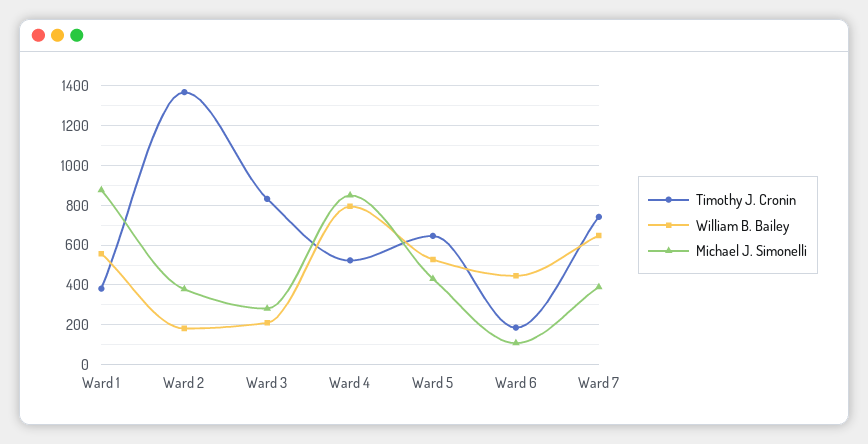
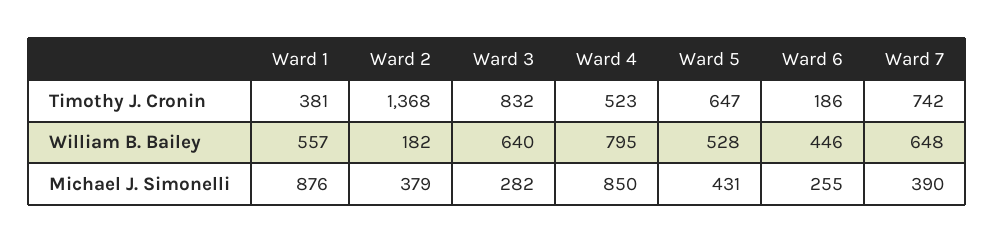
  {
    "Timothy J. Cronin": {
      "Ward 1": 381,
      "Ward 2": 1368,
      "Ward 3": 832,
      "Ward 4": 523,
      "Ward 5": 647,
      "Ward 6": 186,
      "Ward 7": 742
    },
    "William B. Bailey": {
      "Ward 1": 557,
      "Ward 2": 182,
-     "Ward 3": 200,
+     "Ward 3": 640,
      "Ward 4": 795,
      "Ward 5": 528,
      "Ward 6": 446,
      "Ward 7": 648
    },
    "Michael J. Simonelli": {
      "Ward 1": 876,
      "Ward 2": 379,
      "Ward 3": 282,
      "Ward 4": 850,
      "Ward 5": 431,
-     "Ward 6": 100,
+     "Ward 6": 255,
      "Ward 7": 390
    }
  }

